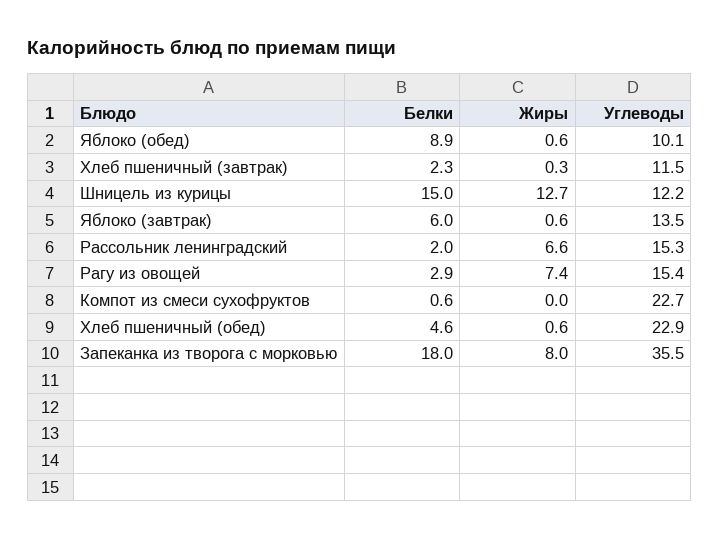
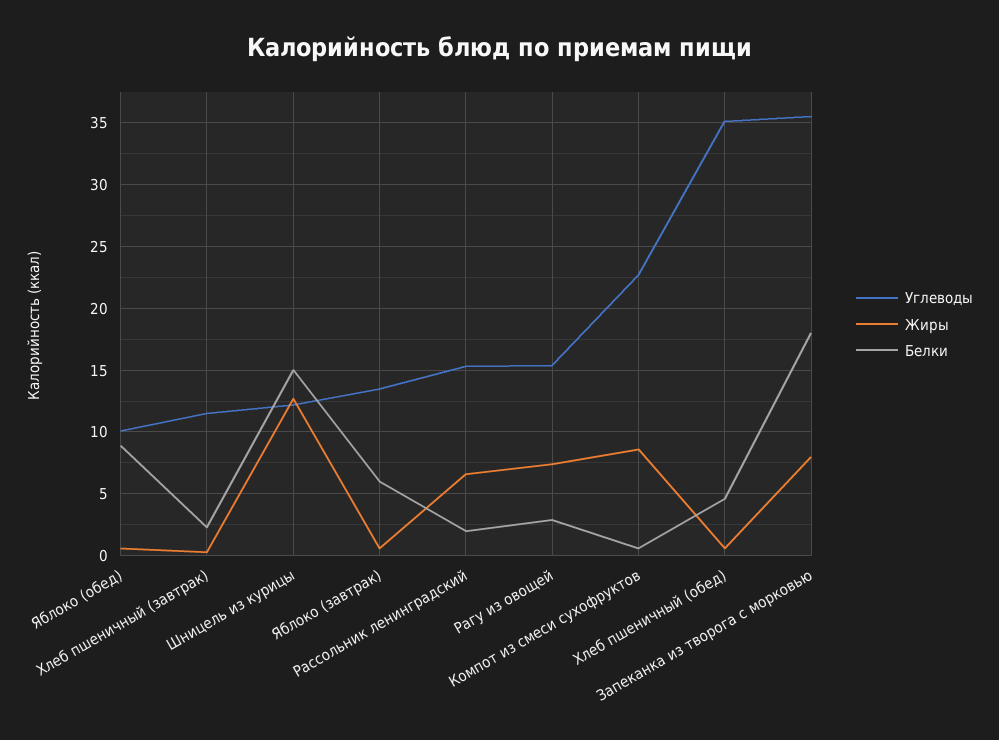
  {
    "Белки": {
      "Яблоко (обед)": 8.9,
      "Хлеб пшеничный (завтрак)": 2.3,
      "Шницель из курицы": 15,
      "Яблоко (завтрак)": 6,
      "Рассольник ленинградский": 2,
      "Рагу из овощей": 2.9,
      "Компот из смеси сухофруктов": 0.6,
      "Хлеб пшеничный (обед)": 4.6,
      "Запеканка из творога с морковью": 18
    },
    "Жиры": {
      "Яблоко (обед)": 0.6,
      "Хлеб пшеничный (завтрак)": 0.3,
      "Шницель из курицы": 12.7,
      "Яблоко (завтрак)": 0.6,
      "Рассольник ленинградский": 6.6,
      "Рагу из овощей": 7.4,
-     "Компот из смеси сухофруктов": 0,
+     "Компот из смеси сухофруктов": 8.5,
      "Хлеб пшеничный (обед)": 0.6,
      "Запеканка из творога с морковью": 8
    },
    "Углеводы": {
      "Яблоко (обед)": 10.1,
      "Хлеб пшеничный (завтрак)": 11.5,
      "Шницель из курицы": 12.2,
      "Яблоко (завтрак)": 13.5,
      "Рассольник ленинградский": 15.3,
      "Рагу из овощей": 15.4,
      "Компот из смеси сухофруктов": 22.7,
-     "Хлеб пшеничный (обед)": 22.9,
+     "Хлеб пшеничный (обед)": 35,
      "Запеканка из творога с морковью": 35.5
    }
  }

